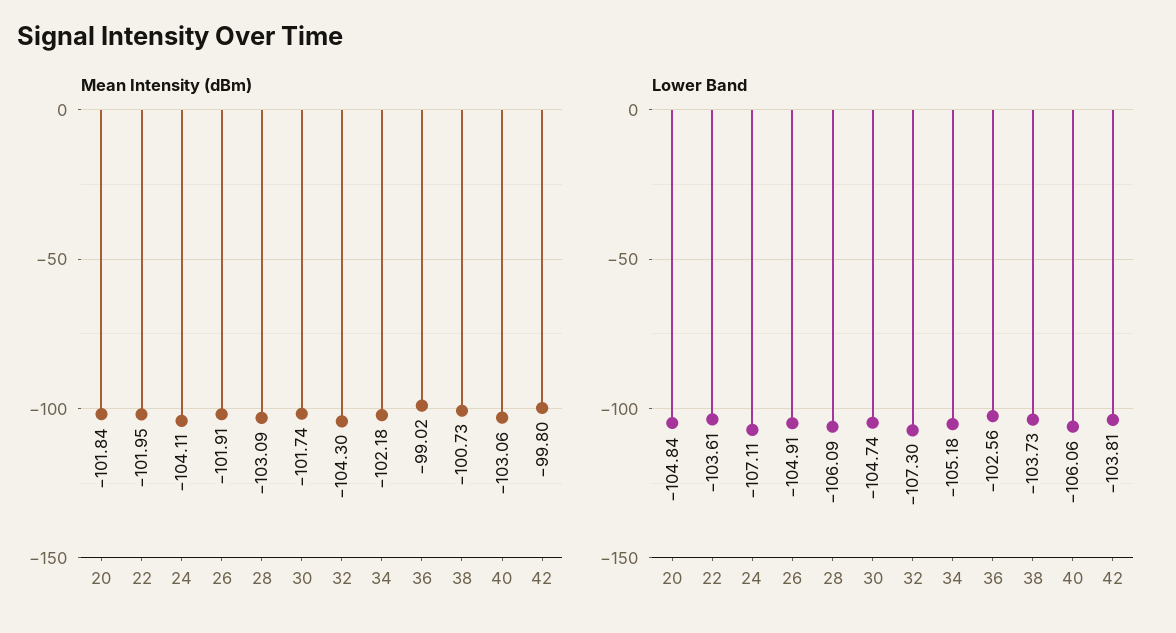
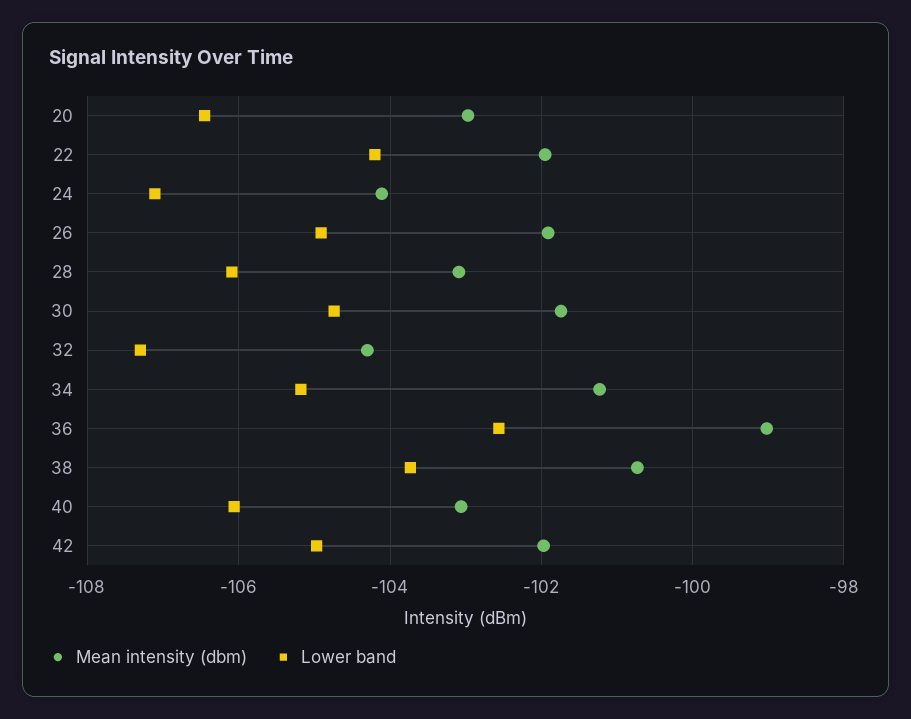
  {
    "Mean Intensity (dBm)": {
-     "20": -101.84,
+     "20": -103,
      "22": -101.95,
      "24": -104.11,
      "26": -101.91,
      "28": -103.09,
      "30": -101.74,
      "32": -104.3,
-     "34": -102.18,
+     "34": -101.2,
      "36": -99.02,
      "38": -100.73,
      "40": -103.06,
-     "42": -99.8
+     "42": -102
    },
    "Lower Band": {
-     "20": -104.84,
+     "20": -106.4,
-     "22": -103.61,
+     "22": -104.2,
      "24": -107.11,
      "26": -104.91,
      "28": -106.09,
      "30": -104.74,
      "32": -107.3,
      "34": -105.18,
      "36": -102.56,
      "38": -103.73,
      "40": -106.06,
-     "42": -103.81
+     "42": -105
    }
  }

